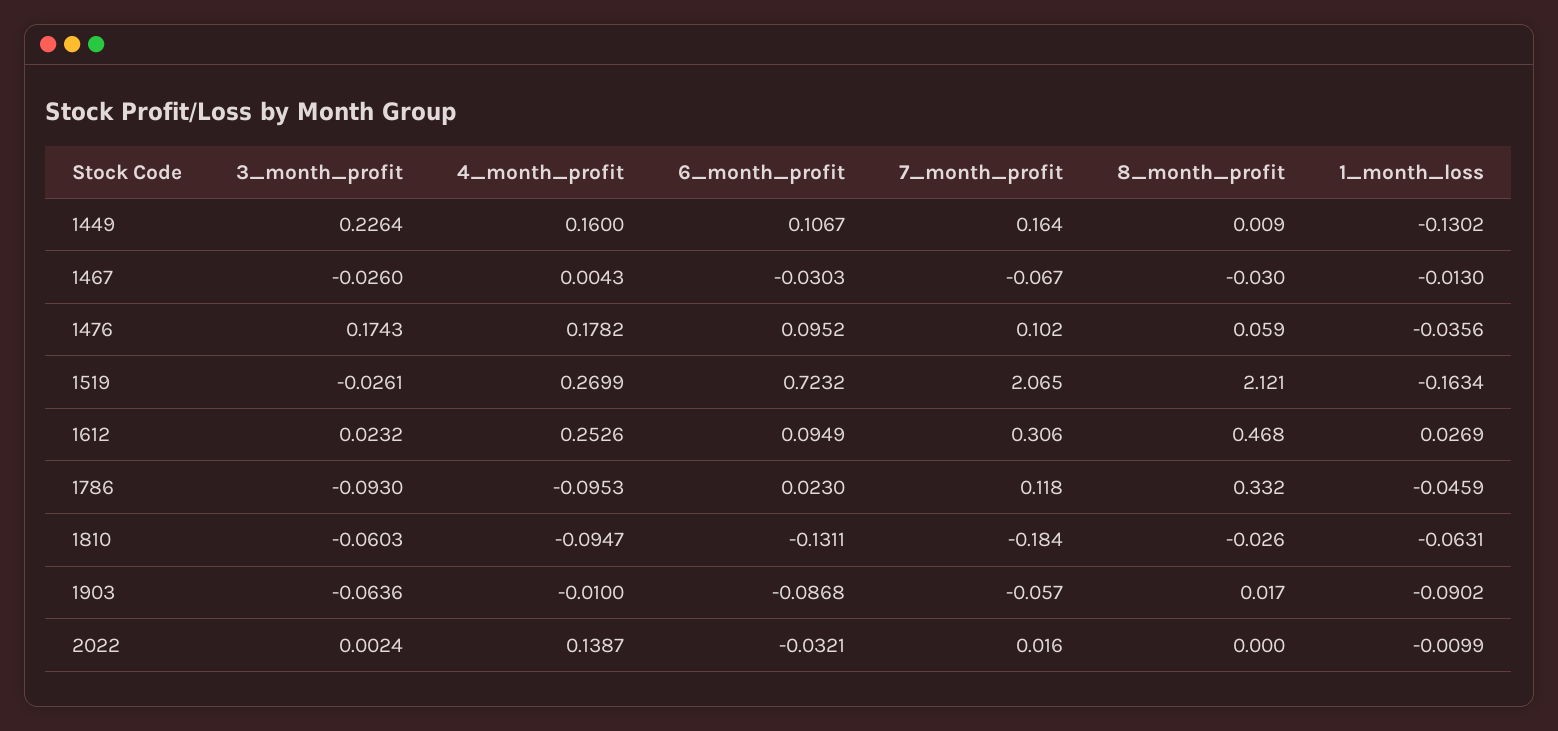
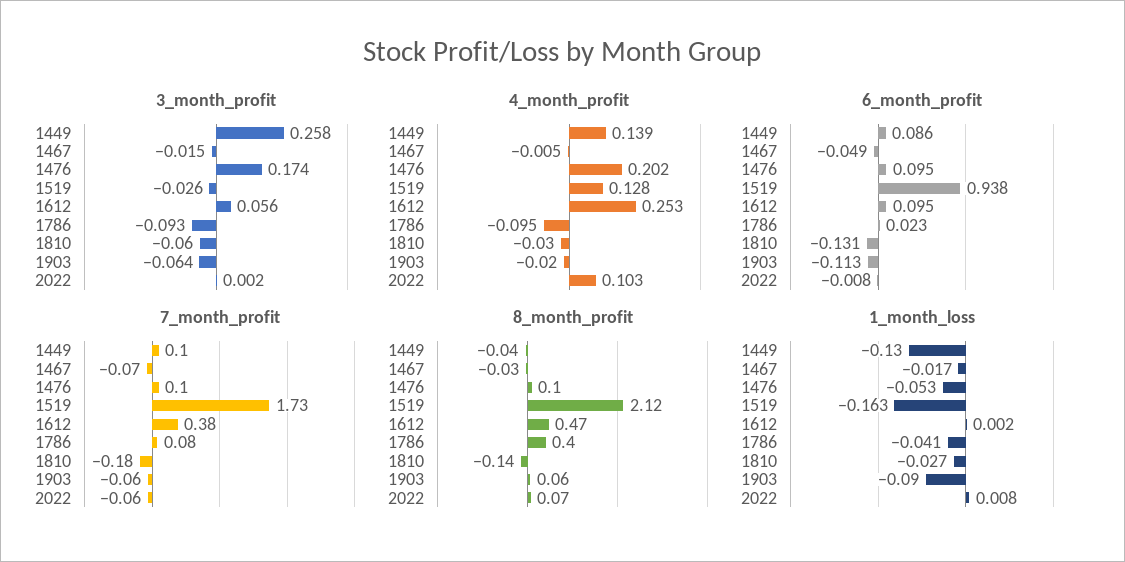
  {
    "3_month_profit": {
-     "1449": 0.2264,
+     "1449": 0.258,
-     "1467": -0.026,
+     "1467": -0.015,
      "1476": 0.1743,
      "1519": -0.0261,
-     "1612": 0.0232,
+     "1612": 0.056,
      "1786": -0.093,
      "1810": -0.0603,
      "1903": -0.0636,
      "2022": 0.0024
    },
    "4_month_profit": {
-     "1449": 0.16,
+     "1449": 0.139,
-     "1467": 0.0043,
+     "1467": -0.005,
-     "1476": 0.1782,
+     "1476": 0.202,
-     "1519": 0.2699,
+     "1519": 0.128,
      "1612": 0.2526,
      "1786": -0.0953,
-     "1810": -0.0947,
+     "1810": -0.03,
-     "1903": -0.01,
+     "1903": -0.02,
-     "2022": 0.1387
+     "2022": 0.103
    },
    "6_month_profit": {
-     "1449": 0.1067,
+     "1449": 0.086,
-     "1467": -0.0303,
+     "1467": -0.049,
      "1476": 0.0952,
-     "1519": 0.7232,
+     "1519": 0.938,
      "1612": 0.0949,
      "1786": 0.023,
      "1810": -0.1311,
-     "1903": -0.0868,
+     "1903": -0.113,
-     "2022": -0.0321
+     "2022": -0.008
    },
    "7_month_profit": {
-     "1449": 0.164,
+     "1449": 0.1,
      "1467": -0.067,
      "1476": 0.102,
-     "1519": 2.065,
+     "1519": 1.73,
-     "1612": 0.306,
+     "1612": 0.38,
-     "1786": 0.118,
+     "1786": 0.08,
      "1810": -0.184,
      "1903": -0.057,
-     "2022": 0.016
+     "2022": -0.06
    },
    "8_month_profit": {
-     "1449": 0.009,
+     "1449": -0.04,
      "1467": -0.03,
-     "1476": 0.059,
+     "1476": 0.1,
      "1519": 2.121,
      "1612": 0.468,
-     "1786": 0.332,
+     "1786": 0.4,
-     "1810": -0.026,
+     "1810": -0.14,
-     "1903": 0.017,
+     "1903": 0.06,
-     "2022": 0
+     "2022": 0.07
    },
    "1_month_loss": {
      "1449": -0.1302,
-     "1467": -0.013,
+     "1467": -0.017,
-     "1476": -0.0356,
+     "1476": -0.053,
      "1519": -0.1634,
-     "1612": 0.0269,
+     "1612": 0.002,
-     "1786": -0.0459,
+     "1786": -0.041,
-     "1810": -0.0631,
+     "1810": -0.027,
      "1903": -0.0902,
-     "2022": -0.0099
+     "2022": 0.008
    }
  }

